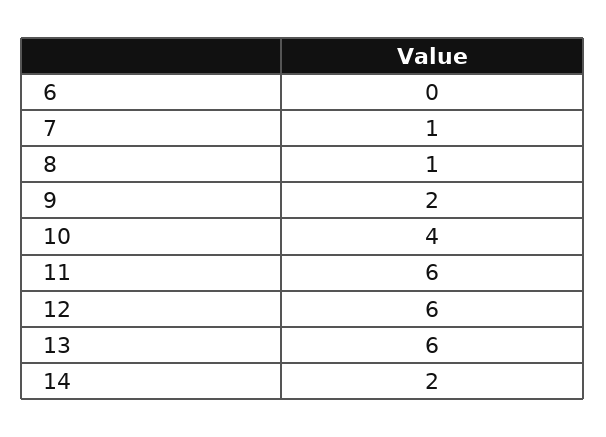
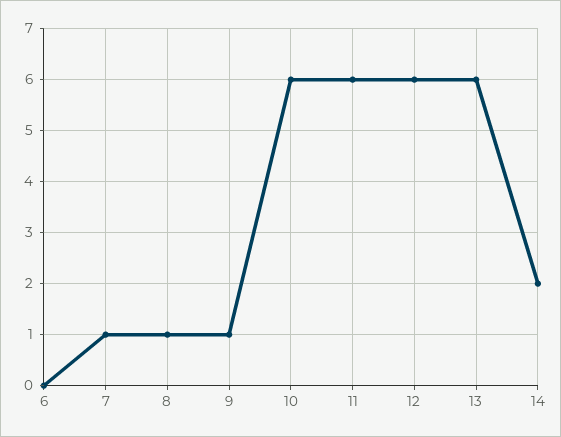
  {
    "6": 0,
    "7": 1,
    "8": 1,
-   "9": 2,
+   "9": 1,
-   "10": 4,
+   "10": 6,
    "11": 6,
    "12": 6,
    "13": 6,
    "14": 2
  }

